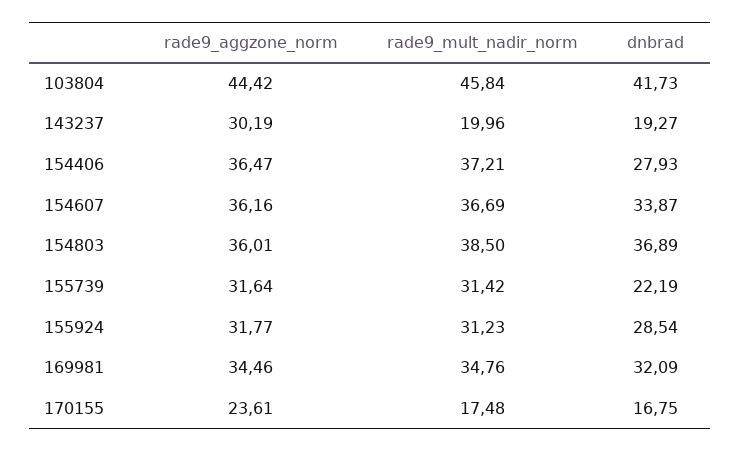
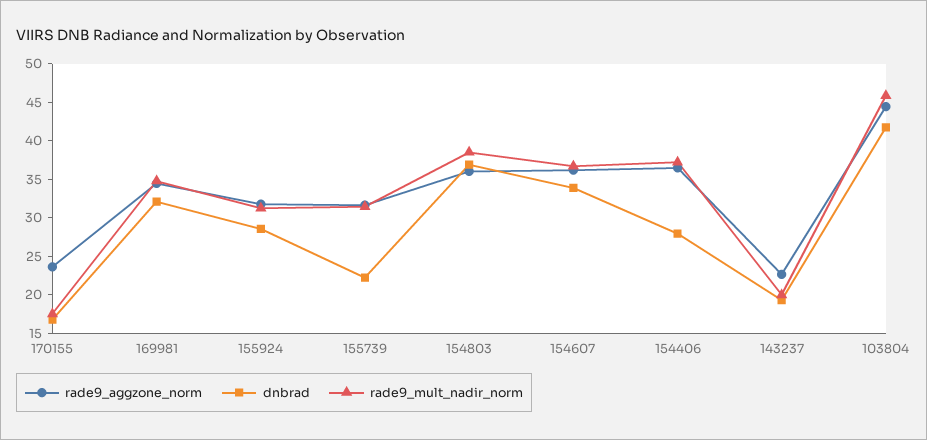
  {
    "rade9_aggzone_norm": {
      "103804": 44.42,
-     "143237": 30.19,
+     "143237": 22.5,
      "154406": 36.47,
      "154607": 36.16,
      "154803": 36.01,
      "155739": 31.64,
      "155924": 31.77,
      "169981": 34.46,
      "170155": 23.61
    },
    "rade9_mult_nadir_norm": {
      "103804": 45.84,
      "143237": 19.96,
      "154406": 37.21,
      "154607": 36.69,
      "154803": 38.5,
      "155739": 31.42,
      "155924": 31.23,
      "169981": 34.76,
      "170155": 17.48
    },
    "dnbrad": {
      "103804": 41.73,
      "143237": 19.27,
      "154406": 27.93,
      "154607": 33.87,
      "154803": 36.89,
      "155739": 22.19,
      "155924": 28.54,
      "169981": 32.09,
      "170155": 16.75
    }
  }

